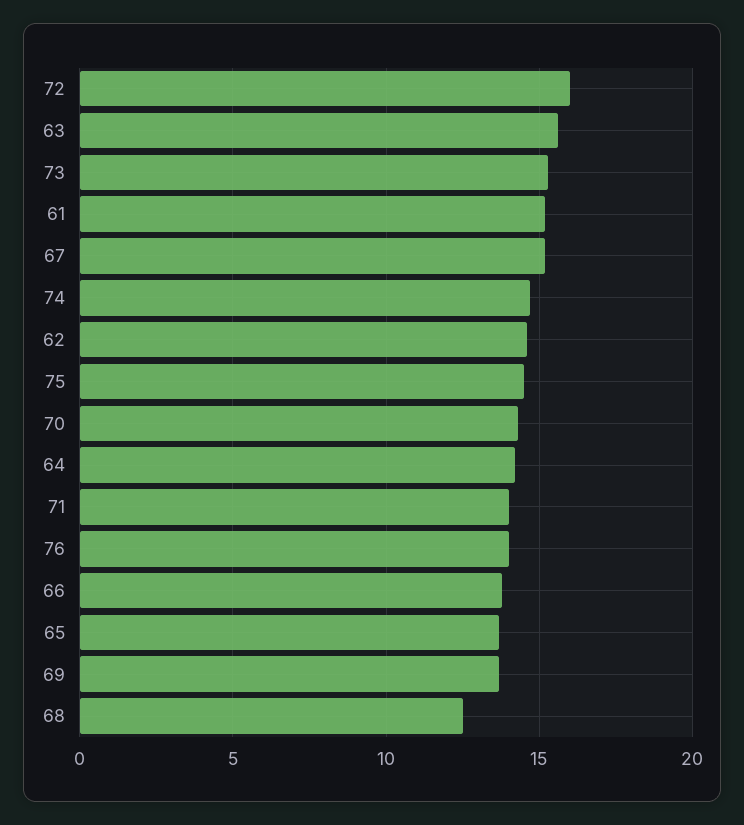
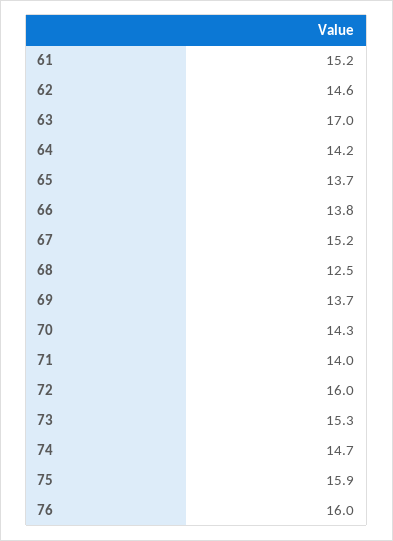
  {
    "72": 16,
-   "63": 15.5,
+   "63": 17,
    "73": 15.3,
    "61": 15.2,
    "67": 15.2,
    "74": 14.7,
    "62": 14.6,
-   "75": 14.5,
+   "75": 15.9,
    "70": 14.3,
    "64": 14.2,
    "71": 14,
-   "76": 14,
+   "76": 16,
    "66": 13.8,
    "65": 13.7,
    "69": 13.7,
    "68": 12.5
  }

